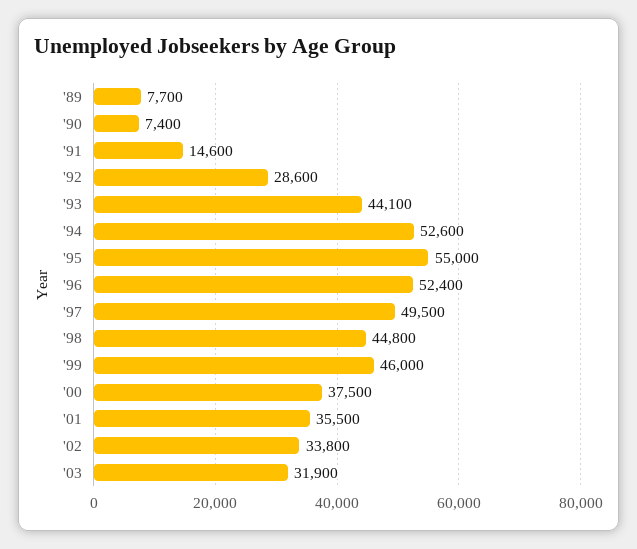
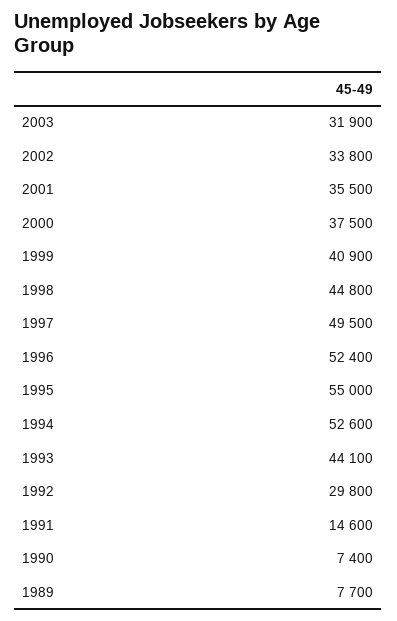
  {
    "'89": 7700,
    "'90": 7400,
    "'91": 14600,
-   "'92": 28600,
+   "'92": 29800,
    "'93": 44100,
    "'94": 52600,
    "'95": 55000,
    "'96": 52400,
    "'97": 49500,
    "'98": 44800,
-   "'99": 46000,
+   "'99": 40900,
    "'00": 37500,
    "'01": 35500,
    "'02": 33800,
    "'03": 31900
  }

